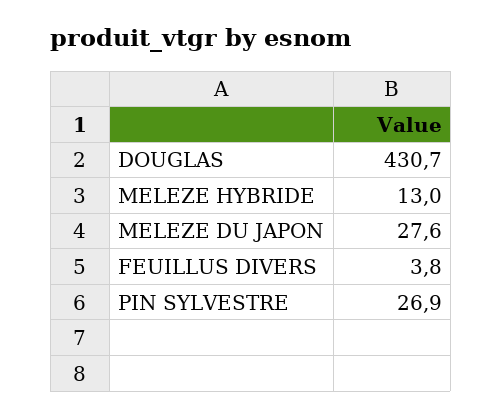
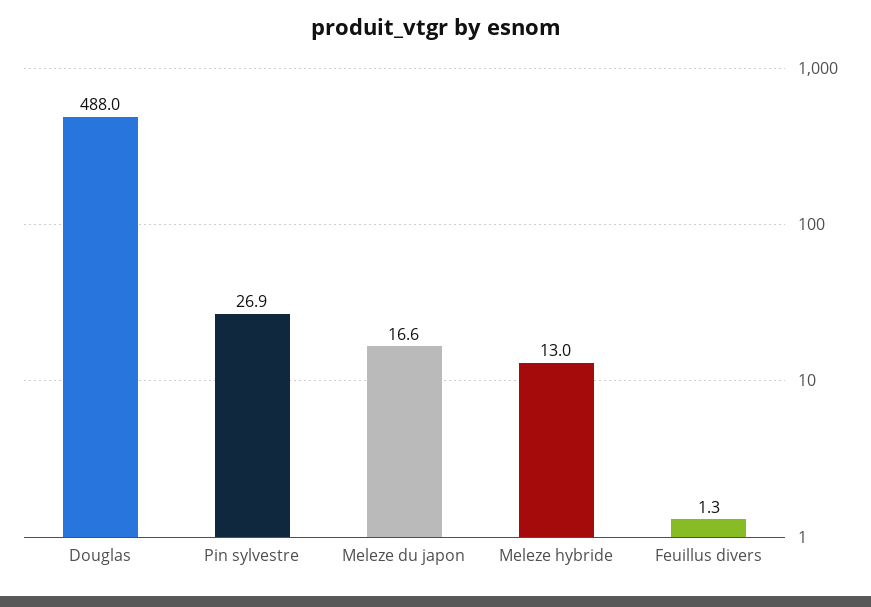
  {
-   "DOUGLAS": 430.7,
+   "DOUGLAS": 488,
    "MELEZE HYBRIDE": 13,
-   "MELEZE DU JAPON": 27.6,
+   "MELEZE DU JAPON": 16.6,
-   "FEUILLUS DIVERS": 3.8,
+   "FEUILLUS DIVERS": 1.3,
    "PIN SYLVESTRE": 26.9
  }

